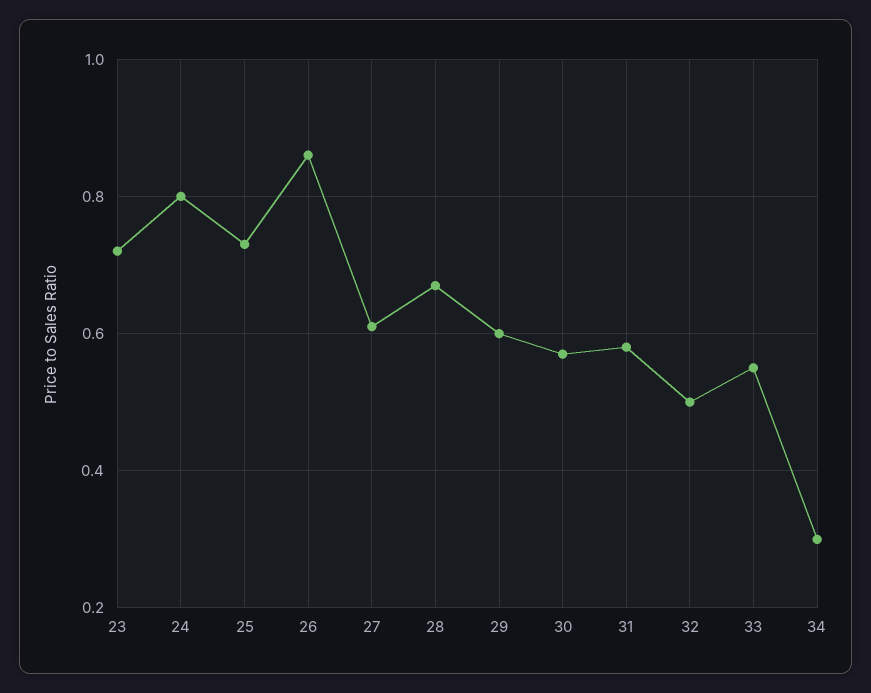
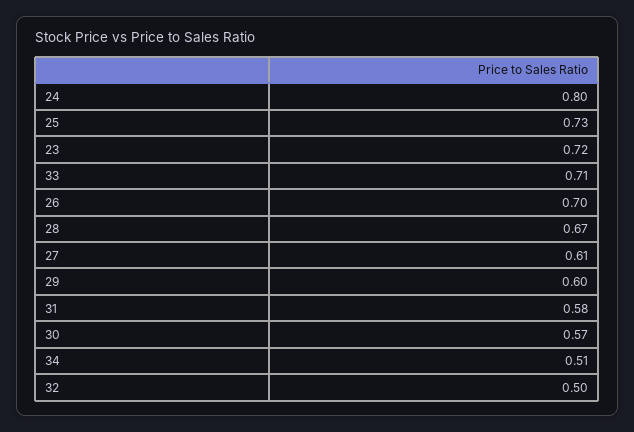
  {
    "23": 0.72,
    "24": 0.8,
    "25": 0.73,
-   "26": 0.85,
+   "26": 0.7,
    "27": 0.61,
    "28": 0.67,
    "29": 0.6,
    "30": 0.57,
    "31": 0.58,
    "32": 0.5,
-   "33": 0.55,
+   "33": 0.71,
-   "34": 0.3
+   "34": 0.51
  }

